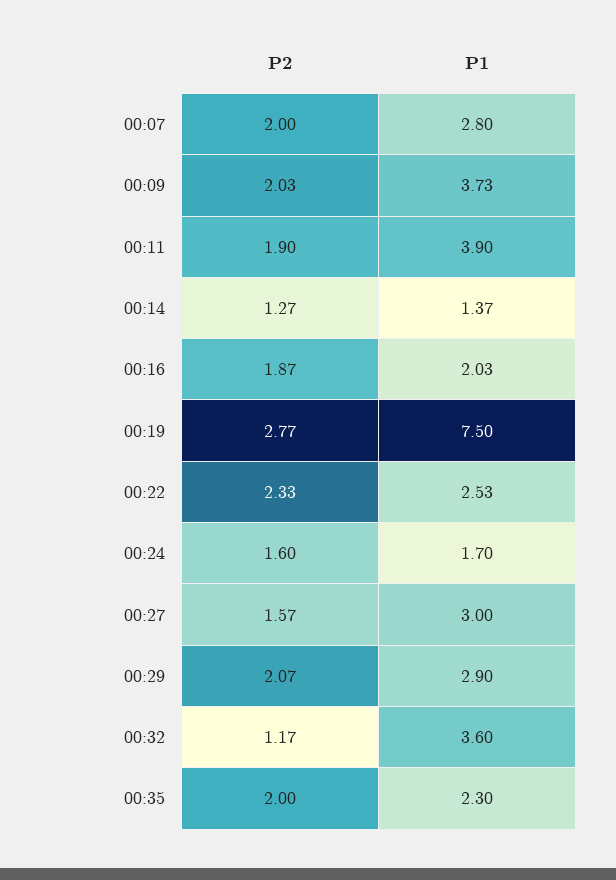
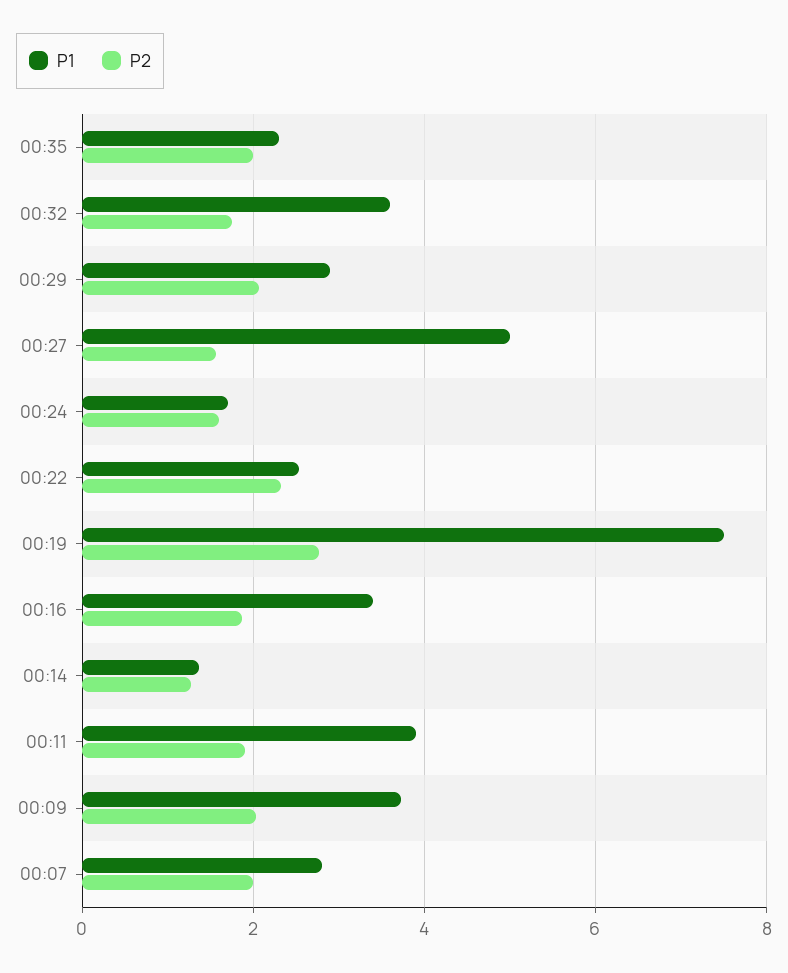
  {
    "P2": {
      "00:07": 2,
      "00:09": 2.03,
      "00:11": 1.9,
      "00:14": 1.27,
      "00:16": 1.87,
      "00:19": 2.77,
      "00:22": 2.33,
      "00:24": 1.6,
      "00:27": 1.57,
      "00:29": 2.07,
-     "00:32": 1.17,
+     "00:32": 1.8,
      "00:35": 2
    },
    "P1": {
      "00:07": 2.8,
      "00:09": 3.73,
      "00:11": 3.9,
      "00:14": 1.37,
-     "00:16": 2.03,
+     "00:16": 3.4,
      "00:19": 7.5,
      "00:22": 2.53,
      "00:24": 1.7,
-     "00:27": 3,
+     "00:27": 5,
      "00:29": 2.9,
      "00:32": 3.6,
      "00:35": 2.3
    }
  }

